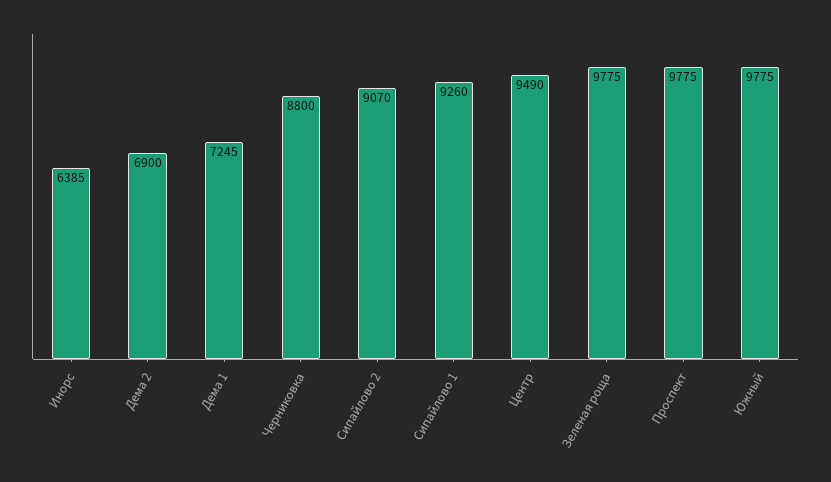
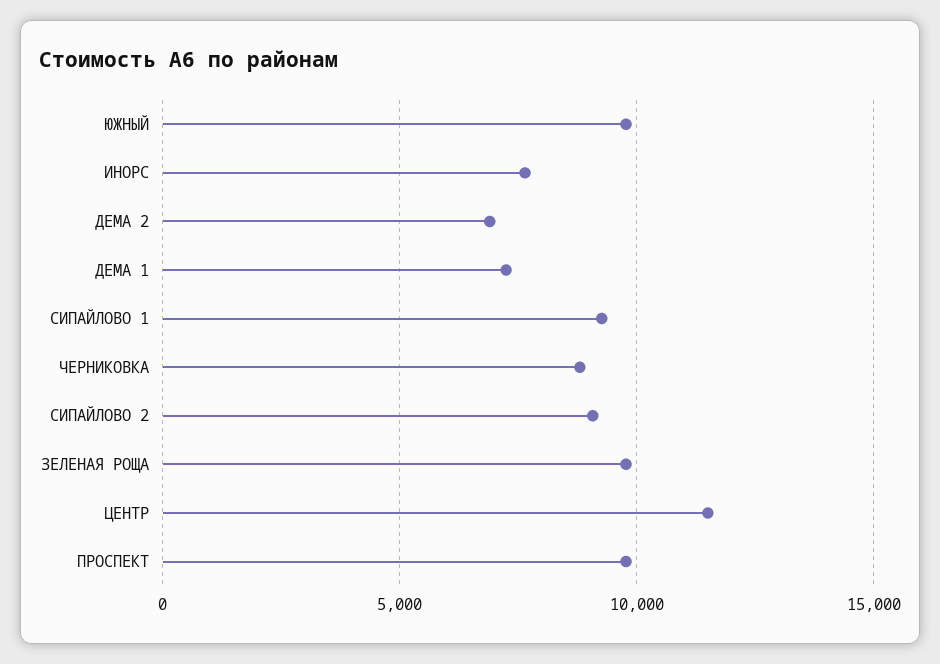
  {
-   "Инорс": 6385,
+   "Инорс": 7500,
    "Дема 2": 6900,
    "Дема 1": 7245,
    "Черниковка": 8800,
    "Сипайлово 2": 9070,
    "Сипайлово 1": 9260,
-   "Центр": 9490,
+   "Центр": 11500,
    "Зеленая роща": 9775,
    "Проспект": 9775,
    "Южный": 9775
  }

